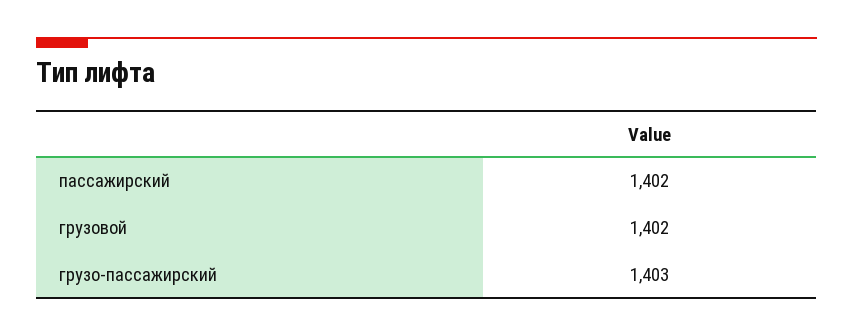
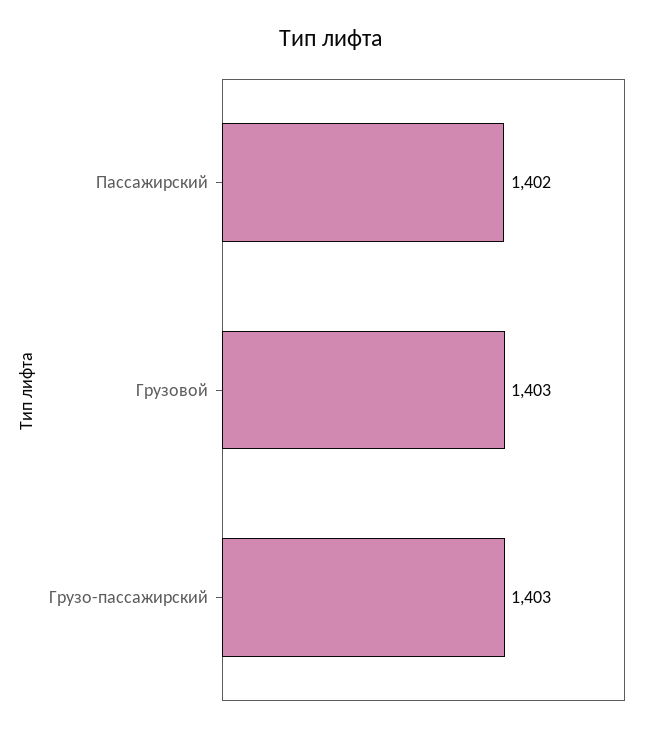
  {
    "пассажирский": 1402,
-   "грузовой": 1402,
+   "грузовой": 1403,
    "грузо-пассажирский": 1403
  }

